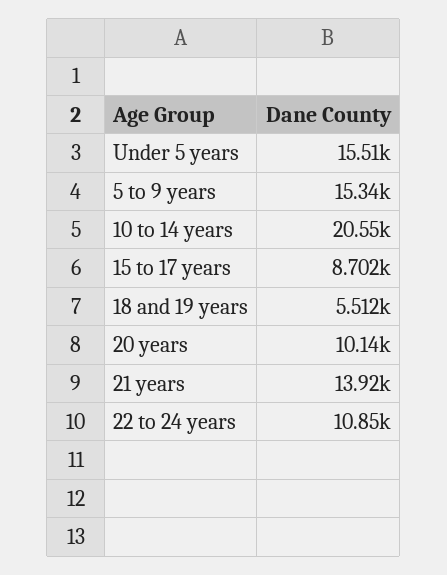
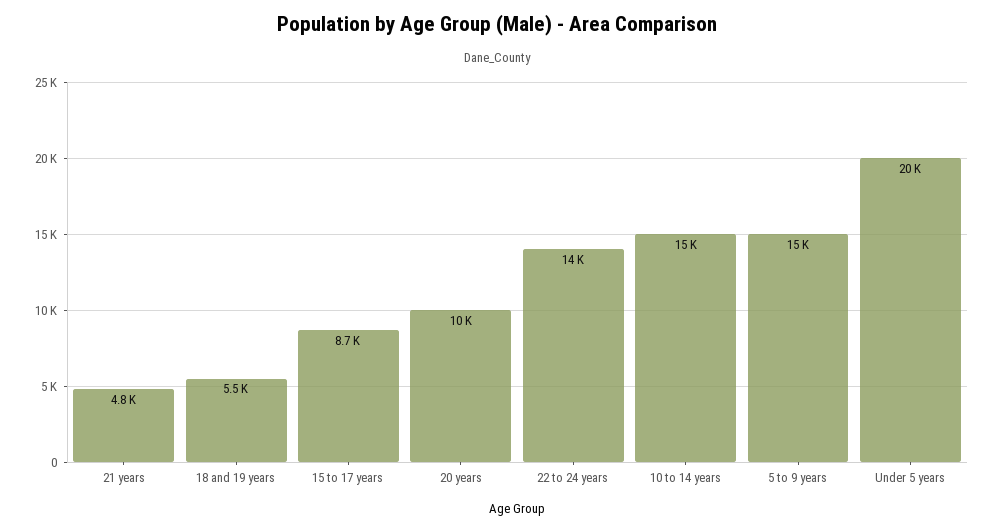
  {
-   "Under 5 years": 15510,
+   "Under 5 years": 20000,
    "5 to 9 years": 15340,
-   "10 to 14 years": 20550,
+   "10 to 14 years": 15000,
    "15 to 17 years": 8702,
    "18 and 19 years": 5512,
    "20 years": 10140,
-   "21 years": 13920,
+   "21 years": 4800,
-   "22 to 24 years": 10850
+   "22 to 24 years": 14000
  }

